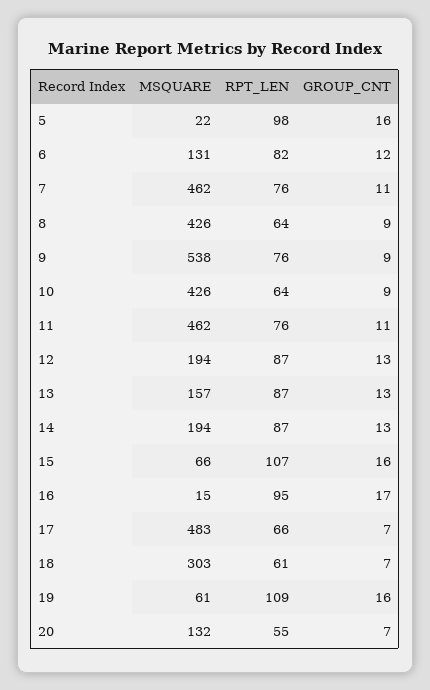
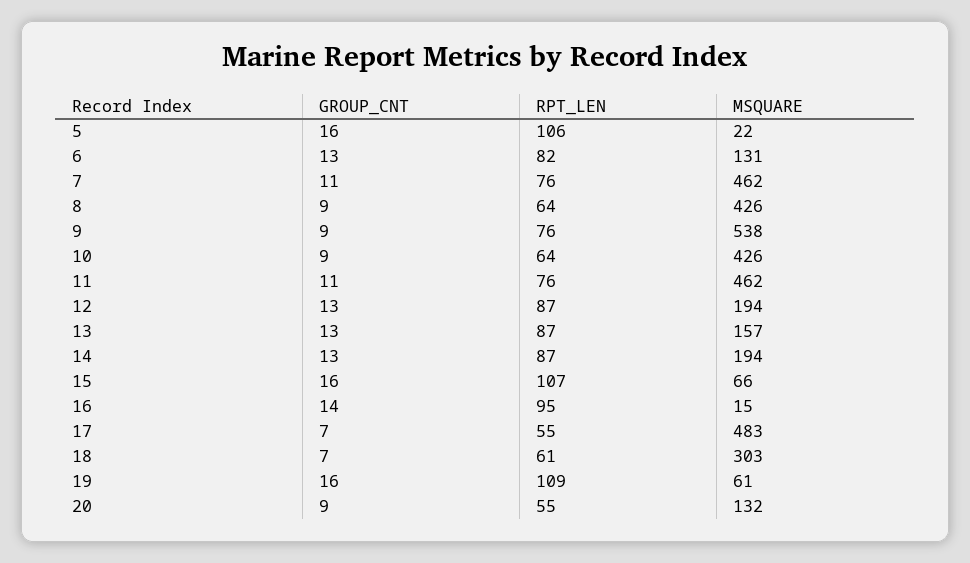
  {
    "MSQUARE": {
      "5": 22,
      "6": 131,
      "7": 462,
      "8": 426,
      "9": 538,
      "10": 426,
      "11": 462,
      "12": 194,
      "13": 157,
      "14": 194,
      "15": 66,
      "16": 15,
      "17": 483,
      "18": 303,
      "19": 61,
      "20": 132
    },
    "RPT_LEN": {
-     "5": 98,
+     "5": 106,
      "6": 82,
      "7": 76,
      "8": 64,
      "9": 76,
      "10": 64,
      "11": 76,
      "12": 87,
      "13": 87,
      "14": 87,
      "15": 107,
      "16": 95,
-     "17": 66,
+     "17": 55,
      "18": 61,
      "19": 109,
      "20": 55
    },
    "GROUP_CNT": {
      "5": 16,
-     "6": 12,
+     "6": 13,
      "7": 11,
      "8": 9,
      "9": 9,
      "10": 9,
      "11": 11,
      "12": 13,
      "13": 13,
      "14": 13,
      "15": 16,
-     "16": 17,
+     "16": 14,
      "17": 7,
      "18": 7,
      "19": 16,
-     "20": 7
+     "20": 9
    }
  }

